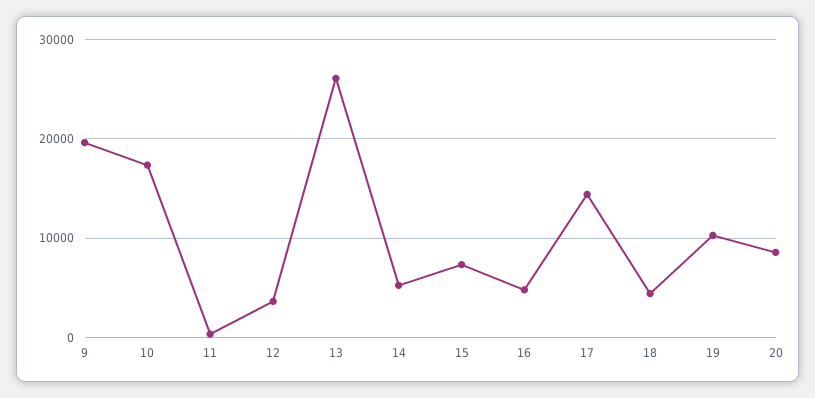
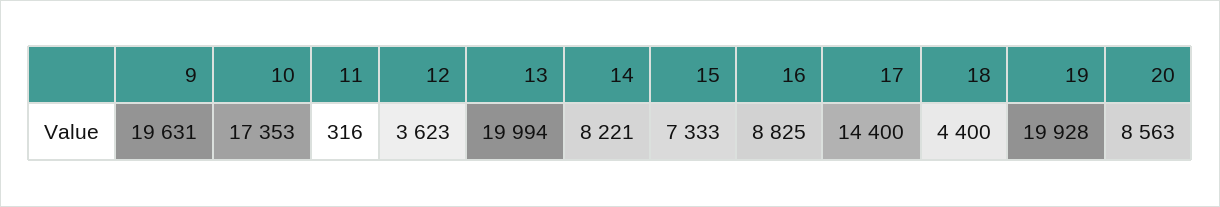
  {
    "9": 19631,
    "10": 17353,
    "11": 316,
    "12": 3623,
-   "13": 26000,
+   "13": 19994,
-   "14": 5000,
+   "14": 8221,
    "15": 7333,
-   "16": 5000,
+   "16": 8825,
    "17": 14400,
    "18": 4400,
-   "19": 10000,
+   "19": 19928,
    "20": 8563
  }

